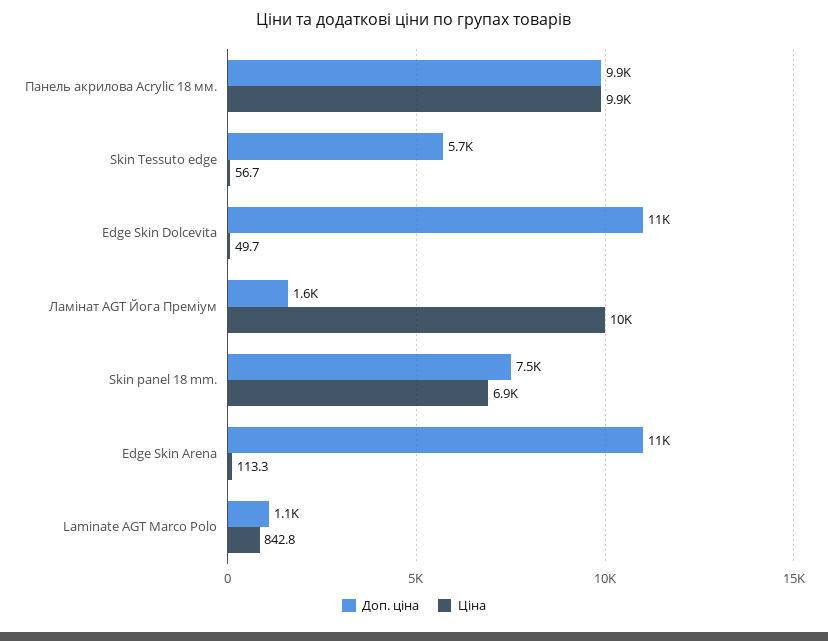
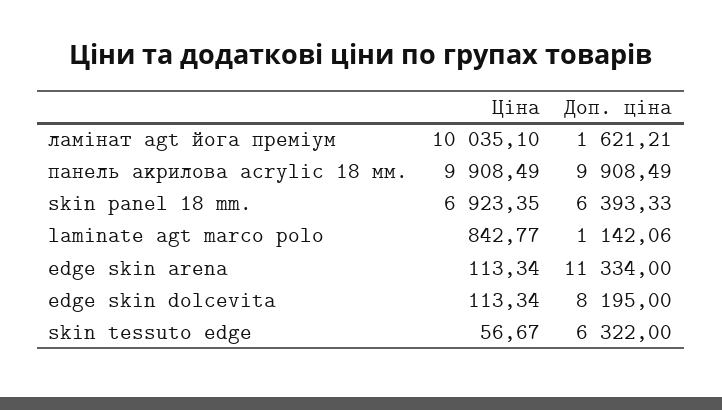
  {
    "Доп. ціна": {
      "Панель акрилова Acrylic 18 мм.": 9908.49,
-     "Skin Tessuto edge": 5700,
+     "Skin Tessuto edge": 6322,
-     "Edge Skin Dolcevita": 11000,
+     "Edge Skin Dolcevita": 8195,
      "Ламінат AGT Йога Преміум": 1621.21,
-     "Skin panel 18 mm.": 7500,
+     "Skin panel 18 mm.": 6393.33,
      "Edge Skin Arena": 11334,
      "Laminate AGT Marco Polo": 1142.06
    },
    "Ціна": {
      "Панель акрилова Acrylic 18 мм.": 9908.49,
      "Skin Tessuto edge": 56.67,
-     "Edge Skin Dolcevita": 49.7,
+     "Edge Skin Dolcevita": 113.34,
      "Ламінат AGT Йога Преміум": 10035.1,
      "Skin panel 18 mm.": 6923.35,
      "Edge Skin Arena": 113.34,
      "Laminate AGT Marco Polo": 842.77
    }
  }

